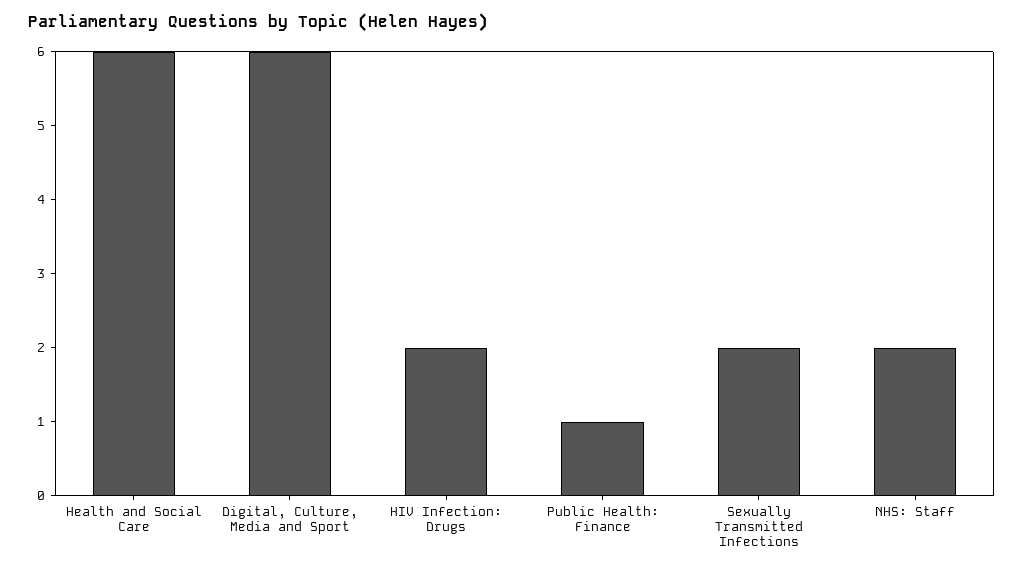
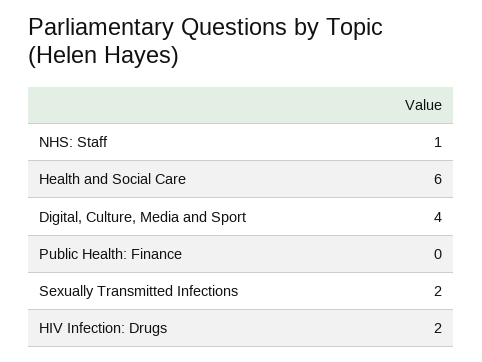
  {
    "Health and Social Care": 6,
-   "Digital, Culture, Media and Sport": 6,
+   "Digital, Culture, Media and Sport": 4,
    "HIV Infection: Drugs": 2,
-   "Public Health: Finance": 1,
+   "Public Health: Finance": 0,
    "Sexually Transmitted Infections": 2,
-   "NHS: Staff": 2
+   "NHS: Staff": 1
  }

